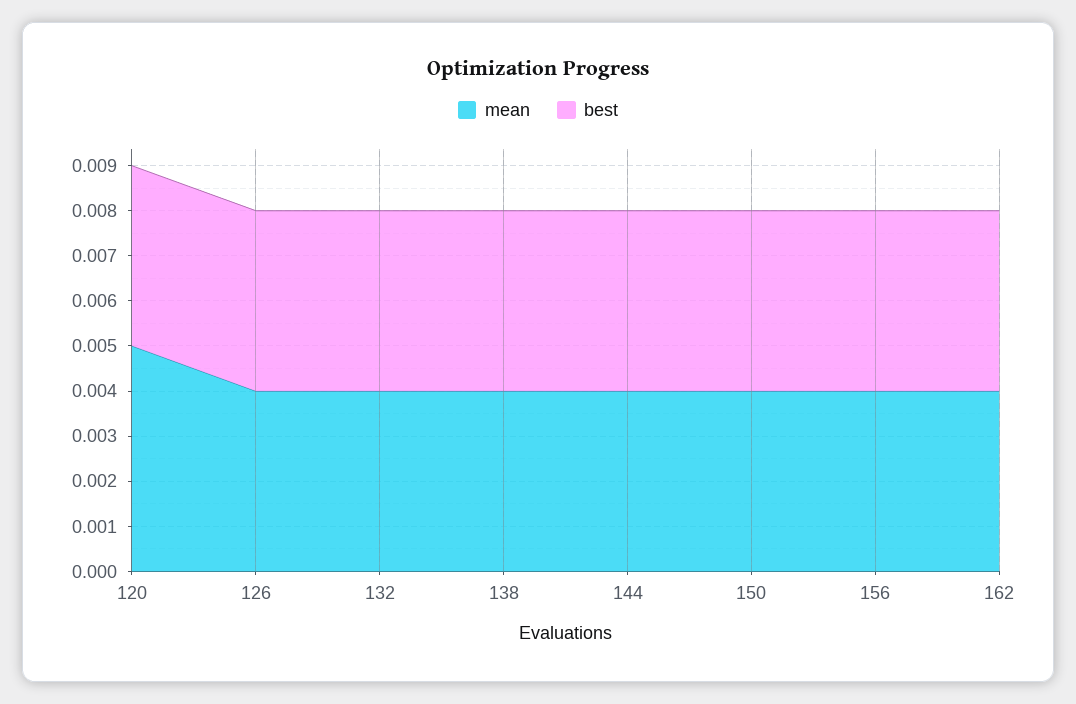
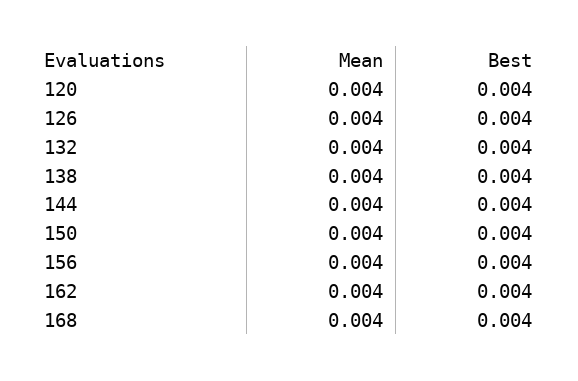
  {
    "mean": {
-     "120": 0.005,
+     "120": 0.004,
      "126": 0.004,
      "132": 0.004,
      "138": 0.004,
      "144": 0.004,
      "150": 0.004,
      "156": 0.004,
-     "162": 0.004
+     "162": 0.004,
+     "168": 0.004
    },
    "best": {
      "120": 0.004,
      "126": 0.004,
      "132": 0.004,
      "138": 0.004,
      "144": 0.004,
      "150": 0.004,
      "156": 0.004,
-     "162": 0.004
+     "162": 0.004,
+     "168": 0.004
    }
  }

